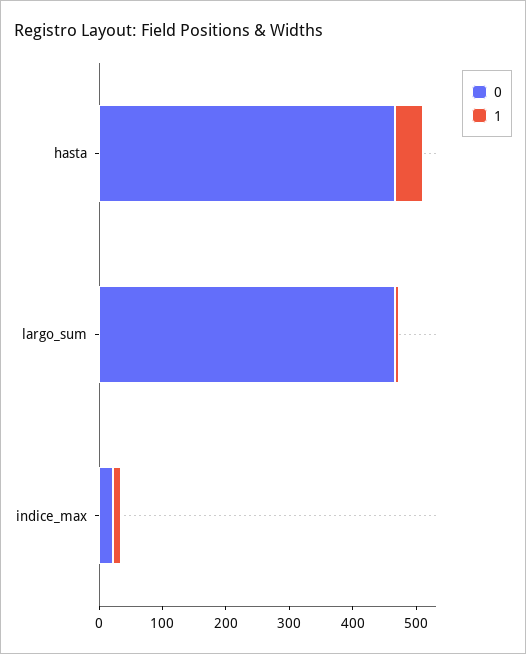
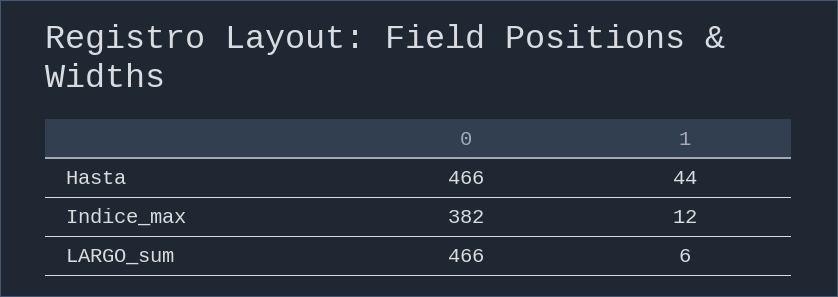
  {
    "0": {
      "hasta": 466,
      "largo_sum": 466,
-     "indice_max": 20
+     "indice_max": 382
    },
    "1": {
      "hasta": 44,
      "largo_sum": 6,
      "indice_max": 12
    }
  }

